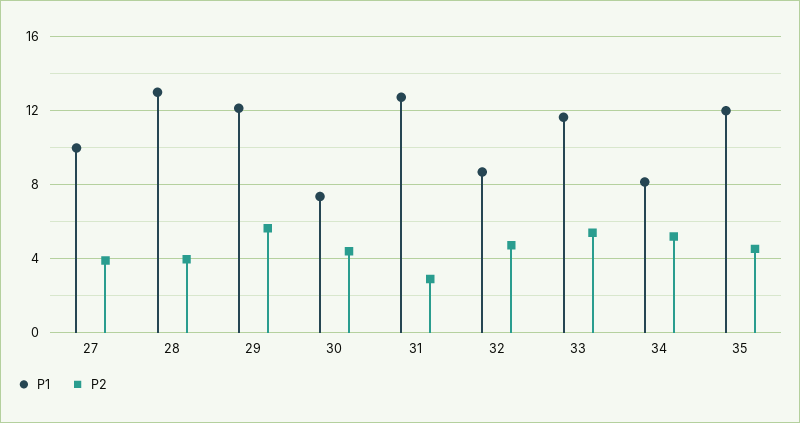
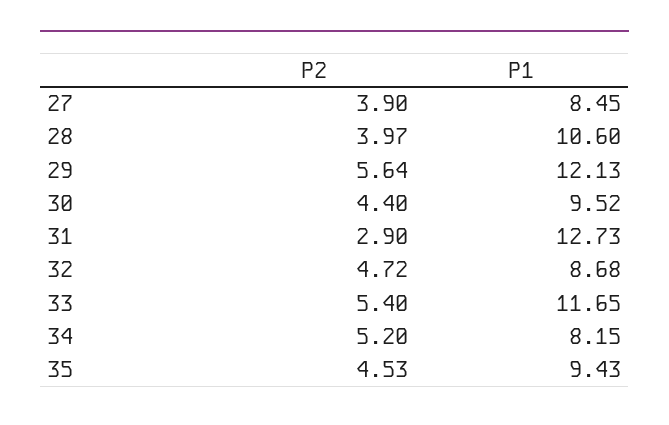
  {
    "P1": {
-     "27": 10,
+     "27": 8.45,
-     "28": 13,
+     "28": 10.6,
      "29": 12.13,
-     "30": 7.5,
+     "30": 9.52,
      "31": 12.73,
      "32": 8.68,
      "33": 11.65,
      "34": 8.15,
-     "35": 12
+     "35": 9.43
    },
    "P2": {
      "27": 3.9,
      "28": 3.97,
      "29": 5.64,
      "30": 4.4,
      "31": 2.9,
      "32": 4.72,
      "33": 5.4,
      "34": 5.2,
      "35": 4.53
    }
  }

